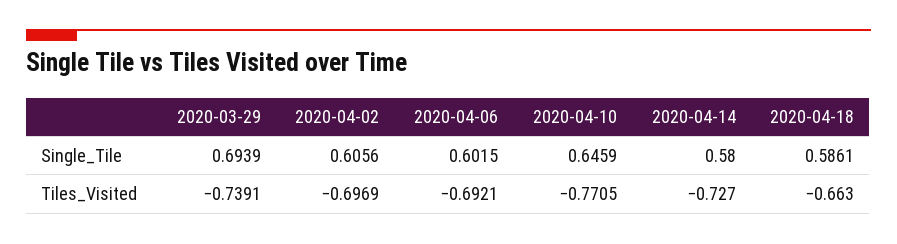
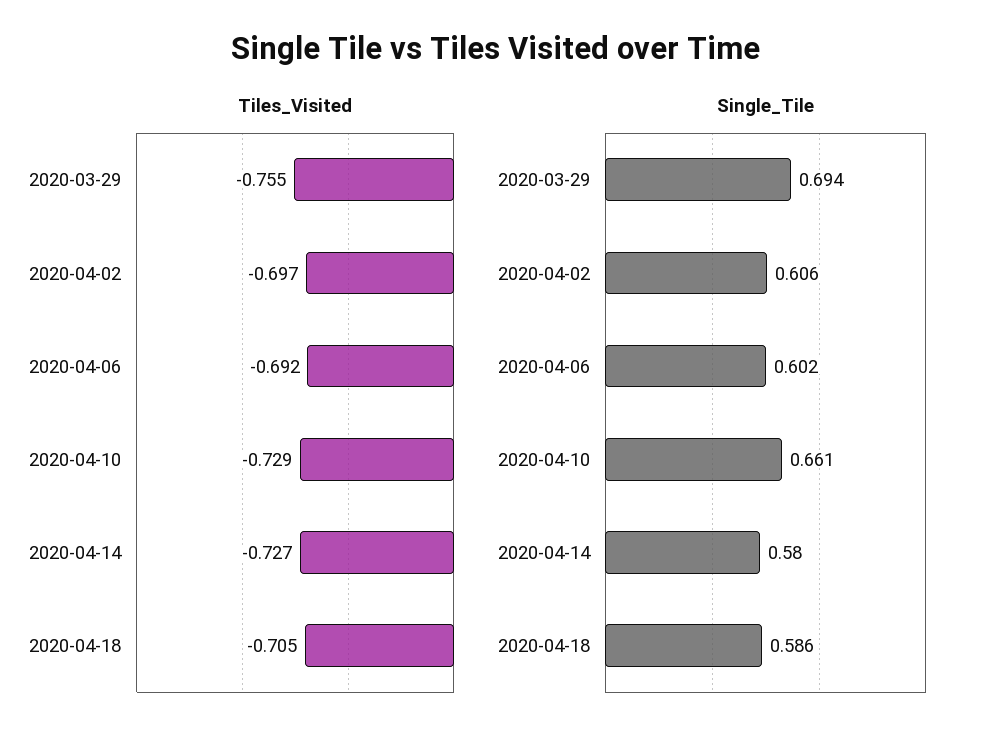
  {
    "Single_Tile": {
      "2020-03-29": 0.6939,
      "2020-04-02": 0.6056,
      "2020-04-06": 0.6015,
-     "2020-04-10": 0.6459,
+     "2020-04-10": 0.661,
      "2020-04-14": 0.58,
      "2020-04-18": 0.5861
    },
    "Tiles_Visited": {
-     "2020-03-29": -0.7391,
+     "2020-03-29": -0.755,
      "2020-04-02": -0.6969,
      "2020-04-06": -0.6921,
-     "2020-04-10": -0.7705,
+     "2020-04-10": -0.729,
      "2020-04-14": -0.727,
-     "2020-04-18": -0.663
+     "2020-04-18": -0.705
    }
  }

